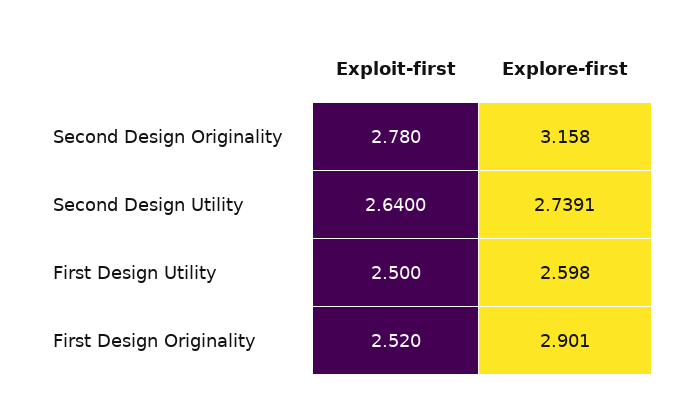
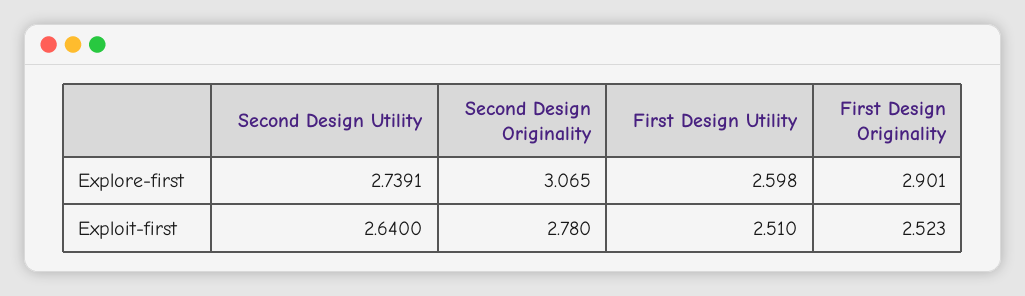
  {
    "Exploit-first": {
      "Second Design Originality": 2.78,
      "Second Design Utility": 2.64,
-     "First Design Utility": 2.5,
+     "First Design Utility": 2.51,
-     "First Design Originality": 2.52
+     "First Design Originality": 2.523
    },
    "Explore-first": {
-     "Second Design Originality": 3.158,
+     "Second Design Originality": 3.065,
      "Second Design Utility": 2.7391,
      "First Design Utility": 2.598,
      "First Design Originality": 2.901
    }
  }

